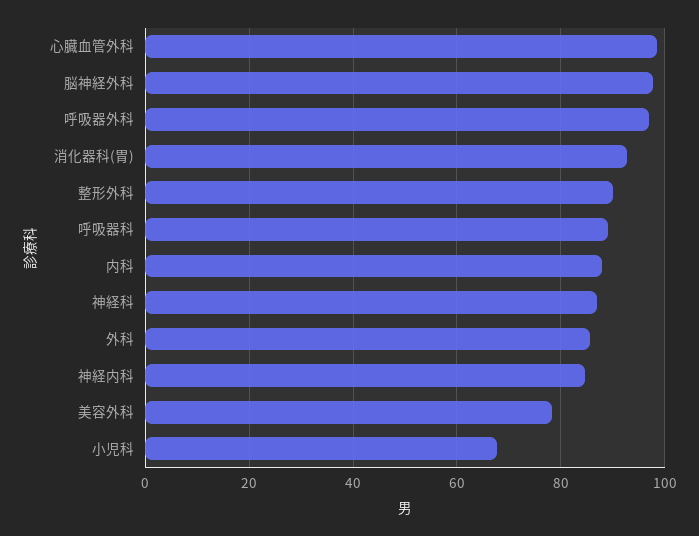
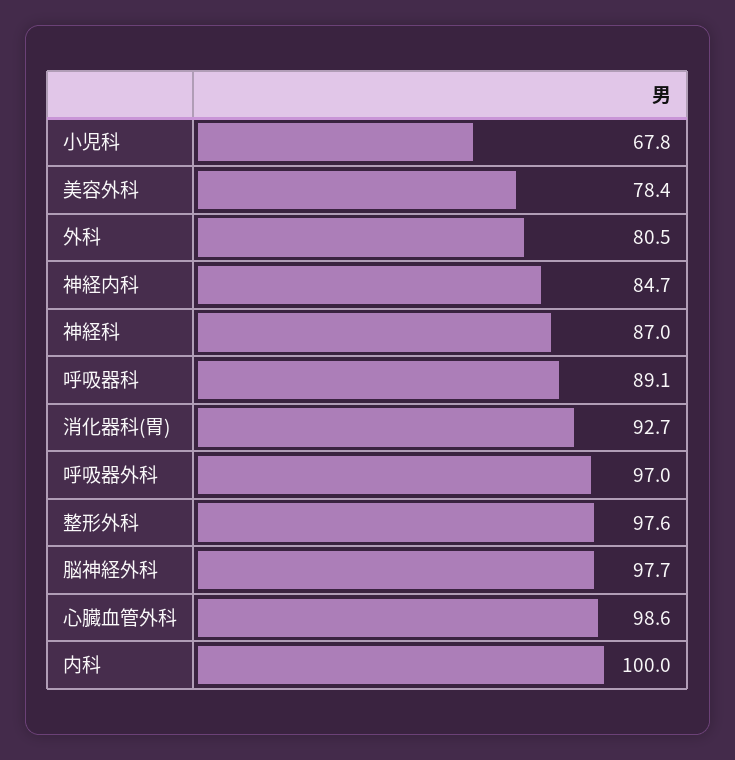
  {
    "心臓血管外科": 98.6,
    "脳神経外科": 97.7,
    "呼吸器外科": 97,
    "消化器科(胃)": 92.7,
-   "整形外科": 90,
+   "整形外科": 97.6,
    "呼吸器科": 89.1,
-   "内科": 88,
+   "内科": 100,
    "神経科": 87,
-   "外科": 86,
+   "外科": 80.5,
    "神経内科": 84.7,
    "美容外科": 78.4,
    "小児科": 67.8
  }

